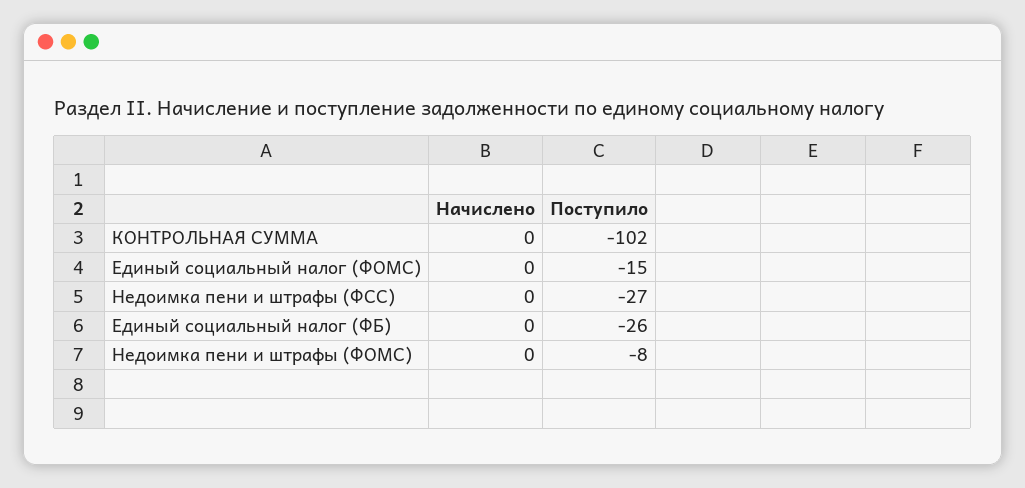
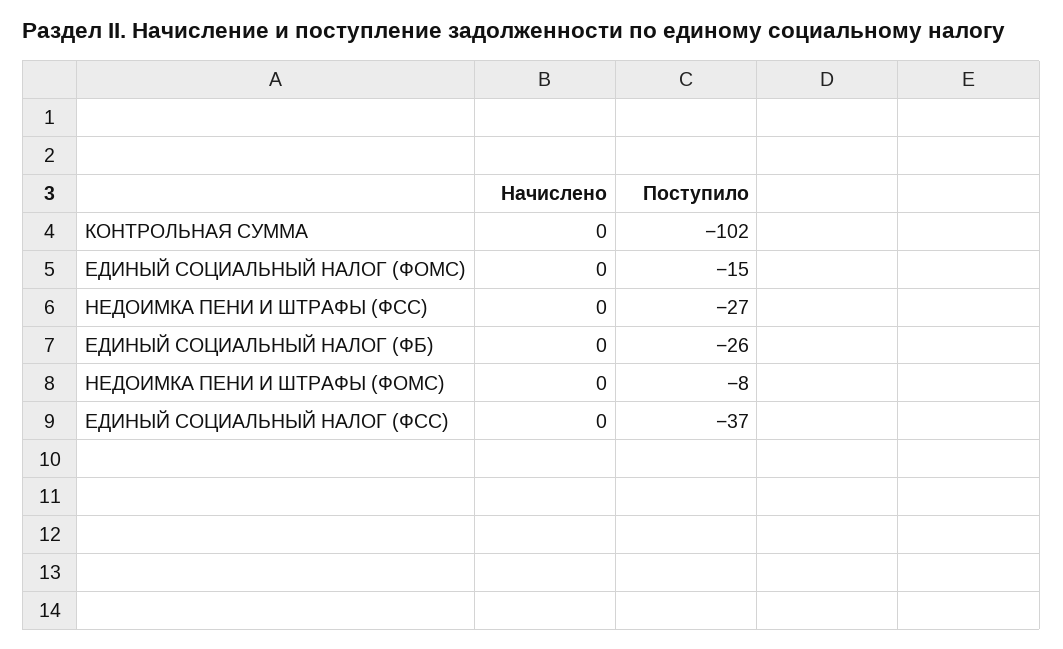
  {
    "Начислено": {
      "КОНТРОЛЬНАЯ СУММА": 0,
      "Единый социальный налог (ФОМС)": 0,
      "Недоимка пени и штрафы (ФСС)": 0,
      "Единый социальный налог (ФБ)": 0,
-     "Недоимка пени и штрафы (ФОМС)": 0
+     "Недоимка пени и штрафы (ФОМС)": 0,
+     "ЕДИНЫЙ СОЦИАЛЬНЫЙ НАЛОГ (ФСС)": 0
    },
    "Поступило": {
      "КОНТРОЛЬНАЯ СУММА": -102,
      "Единый социальный налог (ФОМС)": -15,
      "Недоимка пени и штрафы (ФСС)": -27,
      "Единый социальный налог (ФБ)": -26,
-     "Недоимка пени и штрафы (ФОМС)": -8
+     "Недоимка пени и штрафы (ФОМС)": -8,
+     "ЕДИНЫЙ СОЦИАЛЬНЫЙ НАЛОГ (ФСС)": -37
    }
  }

